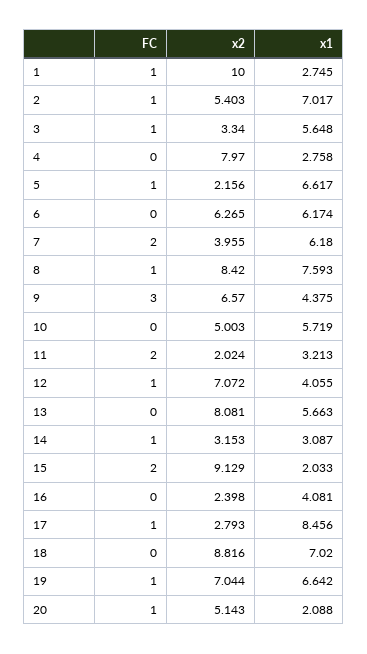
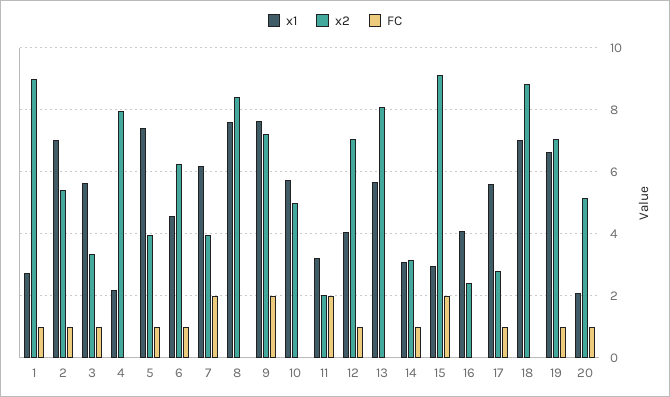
  {
    "FC": {
      "1": 1,
      "2": 1,
      "3": 1,
      "4": 0,
      "5": 1,
-     "6": 0,
+     "6": 1,
      "7": 2,
-     "8": 1,
+     "8": 0,
-     "9": 3,
+     "9": 2,
      "10": 0,
      "11": 2,
      "12": 1,
      "13": 0,
      "14": 1,
      "15": 2,
      "16": 0,
      "17": 1,
      "18": 0,
      "19": 1,
      "20": 1
    },
    "x2": {
-     "1": 10,
+     "1": 9,
      "2": 5.403,
      "3": 3.34,
      "4": 7.97,
-     "5": 2.156,
+     "5": 4,
      "6": 6.265,
      "7": 3.955,
      "8": 8.42,
-     "9": 6.57,
+     "9": 7.2,
      "10": 5.003,
      "11": 2.024,
      "12": 7.072,
      "13": 8.081,
      "14": 3.153,
      "15": 9.129,
      "16": 2.398,
      "17": 2.793,
      "18": 8.816,
      "19": 7.044,
      "20": 5.143
    },
    "x1": {
      "1": 2.745,
      "2": 7.017,
      "3": 5.648,
-     "4": 2.758,
+     "4": 2.2,
-     "5": 6.617,
+     "5": 7.4,
-     "6": 6.174,
+     "6": 4.6,
      "7": 6.18,
      "8": 7.593,
-     "9": 4.375,
+     "9": 7.6,
      "10": 5.719,
      "11": 3.213,
      "12": 4.055,
      "13": 5.663,
      "14": 3.087,
-     "15": 2.033,
+     "15": 3,
      "16": 4.081,
-     "17": 8.456,
+     "17": 5.6,
      "18": 7.02,
      "19": 6.642,
      "20": 2.088
    }
  }

